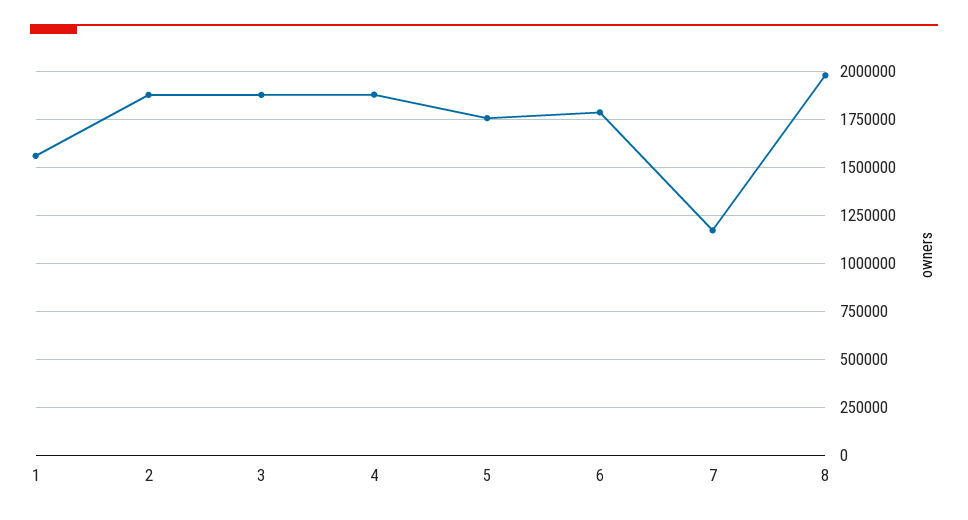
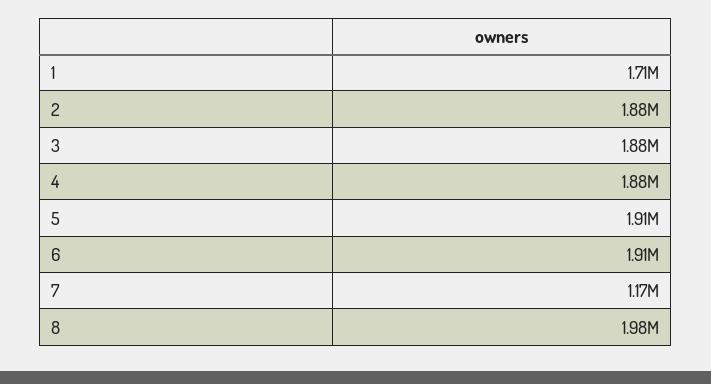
  {
-   "1": 1550000,
+   "1": 1710000,
    "2": 1880000,
    "3": 1880000,
    "4": 1880000,
-   "5": 1750000,
+   "5": 1910000,
-   "6": 1800000,
+   "6": 1910000,
    "7": 1170000,
    "8": 1980000
  }

